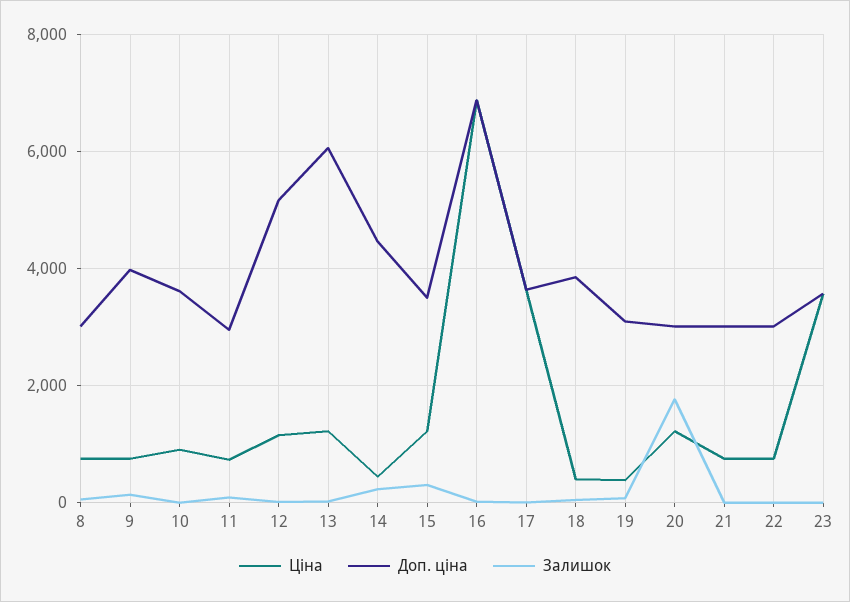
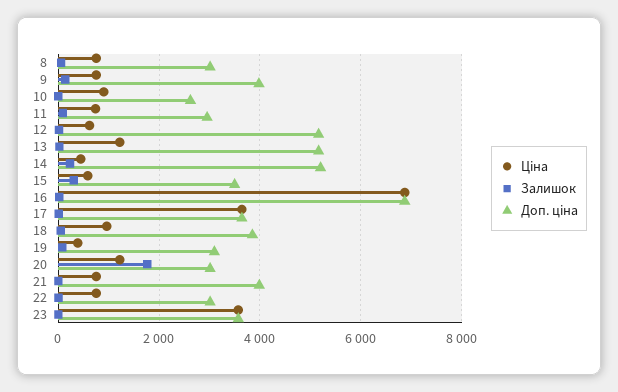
  {
    "Ціна": {
      "8": 800,
      "9": 800,
      "10": 1000,
      "11": 800,
-     "12": 1200,
+     "12": 600,
      "13": 1200,
      "14": 400,
-     "15": 1200,
+     "15": 600,
      "16": 6800,
      "17": 3600,
-     "18": 400,
+     "18": 1000,
      "19": 400,
      "20": 1200,
      "21": 800,
      "22": 800,
      "23": 3600
    },
    "Доп. ціна": {
      "8": 3000,
      "9": 4000,
-     "10": 3600,
+     "10": 2600,
      "11": 3000,
      "12": 5200,
-     "13": 6000,
+     "13": 5200,
-     "14": 4400,
+     "14": 5200,
      "15": 3400,
      "16": 6800,
      "17": 3600,
      "18": 3800,
      "19": 3000,
      "20": 3000,
-     "21": 3000,
+     "21": 4000,
      "22": 3000,
      "23": 3600
    },
    "Залишок": {
      "8": 0,
      "9": 200,
      "10": 0,
      "11": 0,
      "12": 0,
      "13": 0,
      "14": 200,
      "15": 400,
      "16": 0,
      "17": 0,
      "18": 0,
      "19": 0,
      "20": 1800,
      "21": 0,
      "22": 0,
      "23": 0
    }
  }

